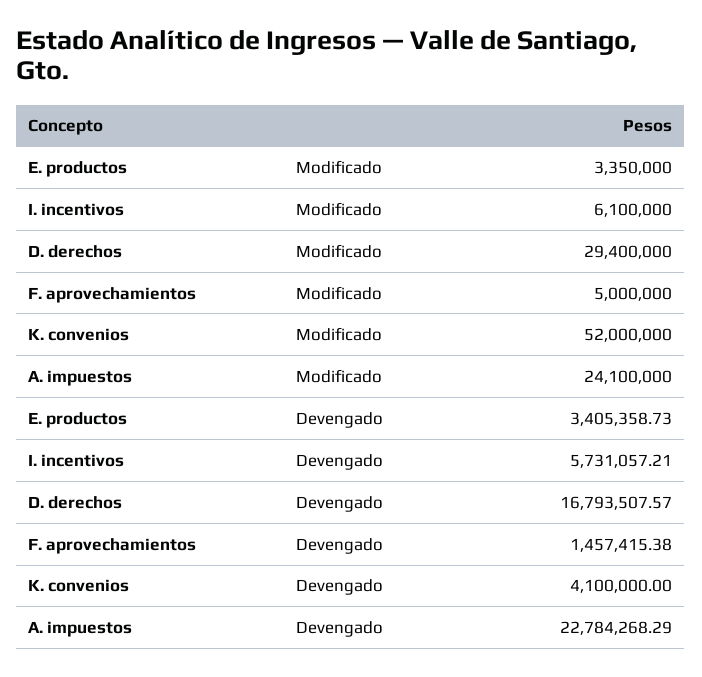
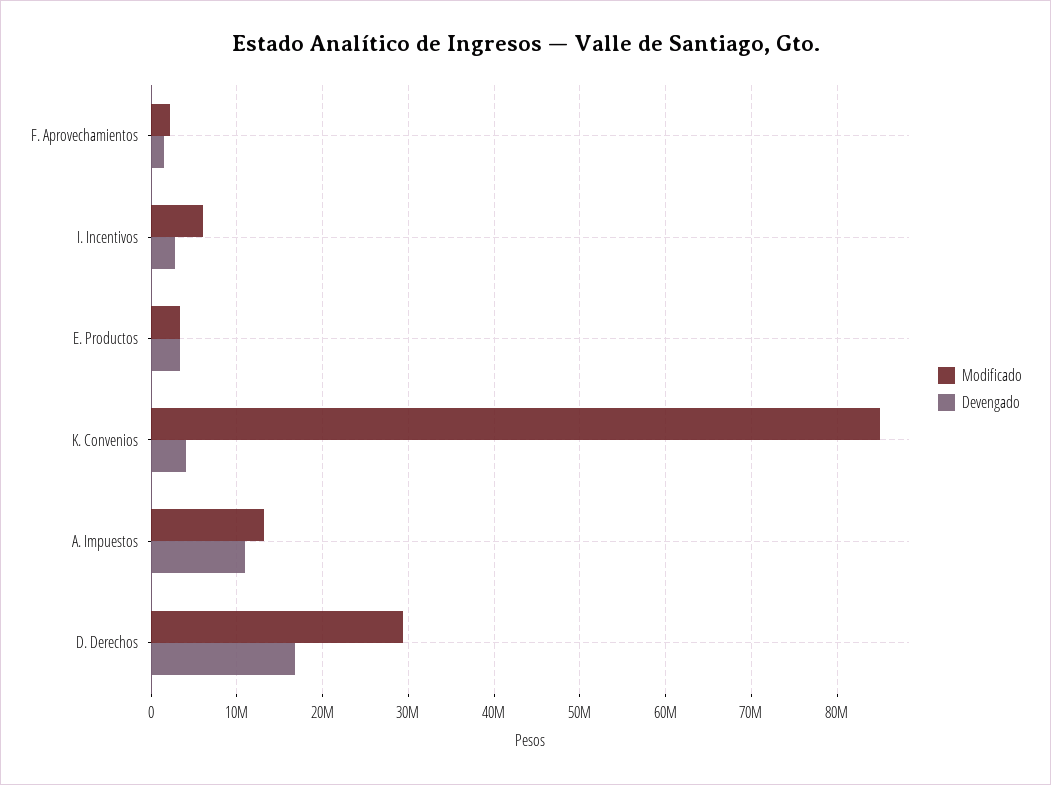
  {
    "Modificado": {
      "E. productos": 3350000,
      "I. incentivos": 6100000,
      "D. derechos": 29400000,
-     "F. aprovechamientos": 5000000,
+     "F. aprovechamientos": 2000000,
-     "K. convenios": 52000000,
+     "K. convenios": 85000000,
-     "A. impuestos": 24100000
+     "A. impuestos": 13000000
    },
    "Devengado": {
      "E. productos": 3405358.73,
-     "I. incentivos": 5731057.21,
+     "I. incentivos": 3000000,
      "D. derechos": 16793507.57,
      "F. aprovechamientos": 1457415.38,
      "K. convenios": 4100000,
-     "A. impuestos": 22784268.29
+     "A. impuestos": 11000000
    }
  }

